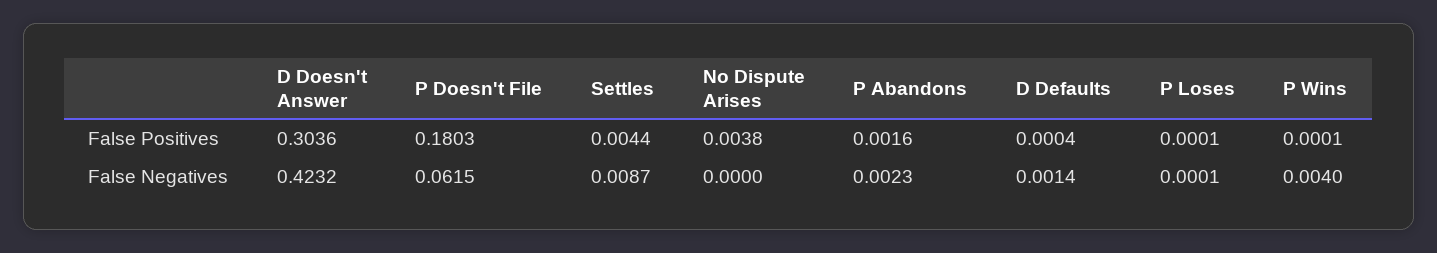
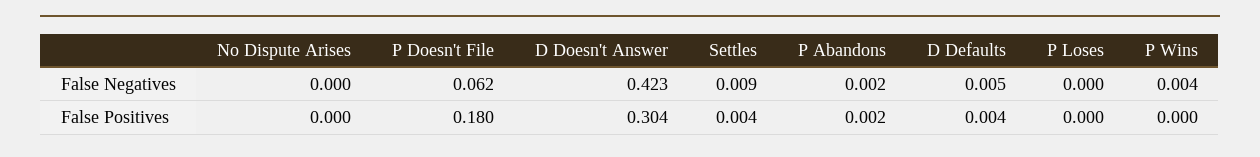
  {
    "D Doesn't Answer": {
      "False Positives": 0.3036,
      "False Negatives": 0.4232
    },
    "P Doesn't File": {
      "False Positives": 0.1803,
      "False Negatives": 0.0615
    },
    "Settles": {
      "False Positives": 0.0044,
      "False Negatives": 0.0087
    },
    "No Dispute Arises": {
-     "False Positives": 0.0038,
+     "False Positives": 0,
      "False Negatives": 0
    },
    "P Abandons": {
      "False Positives": 0.0016,
      "False Negatives": 0.0023
    },
    "D Defaults": {
-     "False Positives": 0.0004,
+     "False Positives": 0.004,
-     "False Negatives": 0.0014
+     "False Negatives": 0.005
    },
    "P Loses": {
      "False Positives": 0.0001,
      "False Negatives": 0.0001
    },
    "P Wins": {
      "False Positives": 0.0001,
      "False Negatives": 0.004
    }
  }

